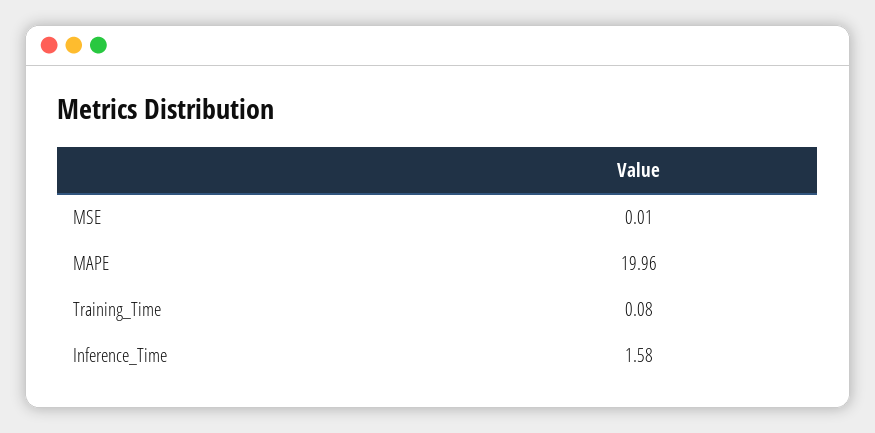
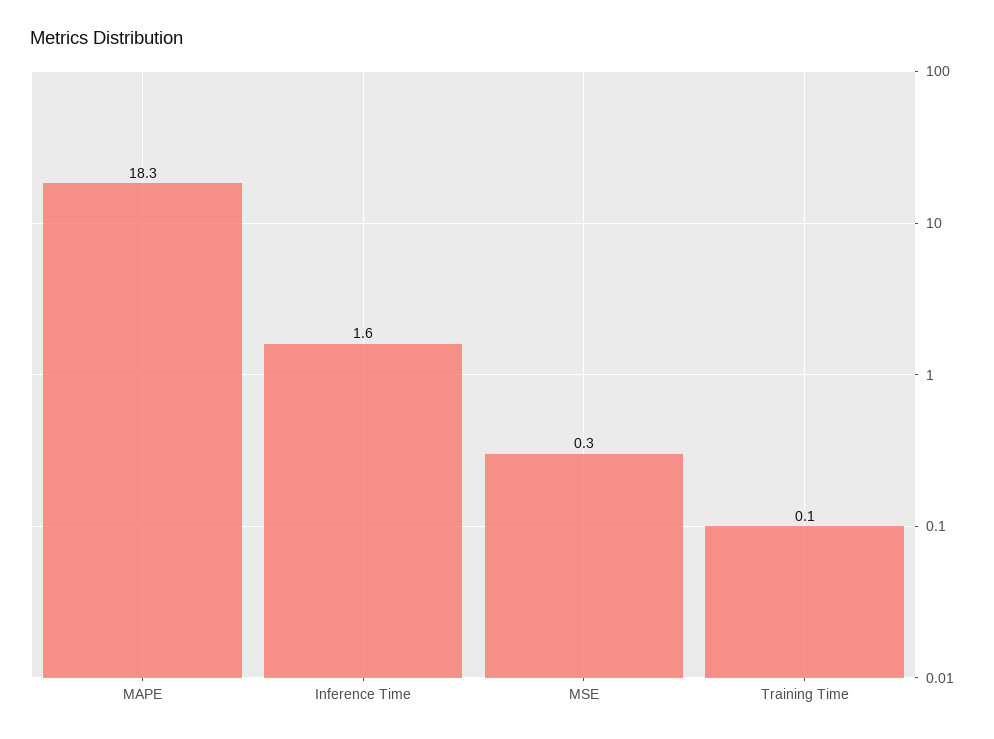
  {
-   "MSE": 0.01,
+   "MSE": 0.3,
-   "MAPE": 19.96,
+   "MAPE": 18.3,
    "Training_Time": 0.08,
    "Inference_Time": 1.58
  }

